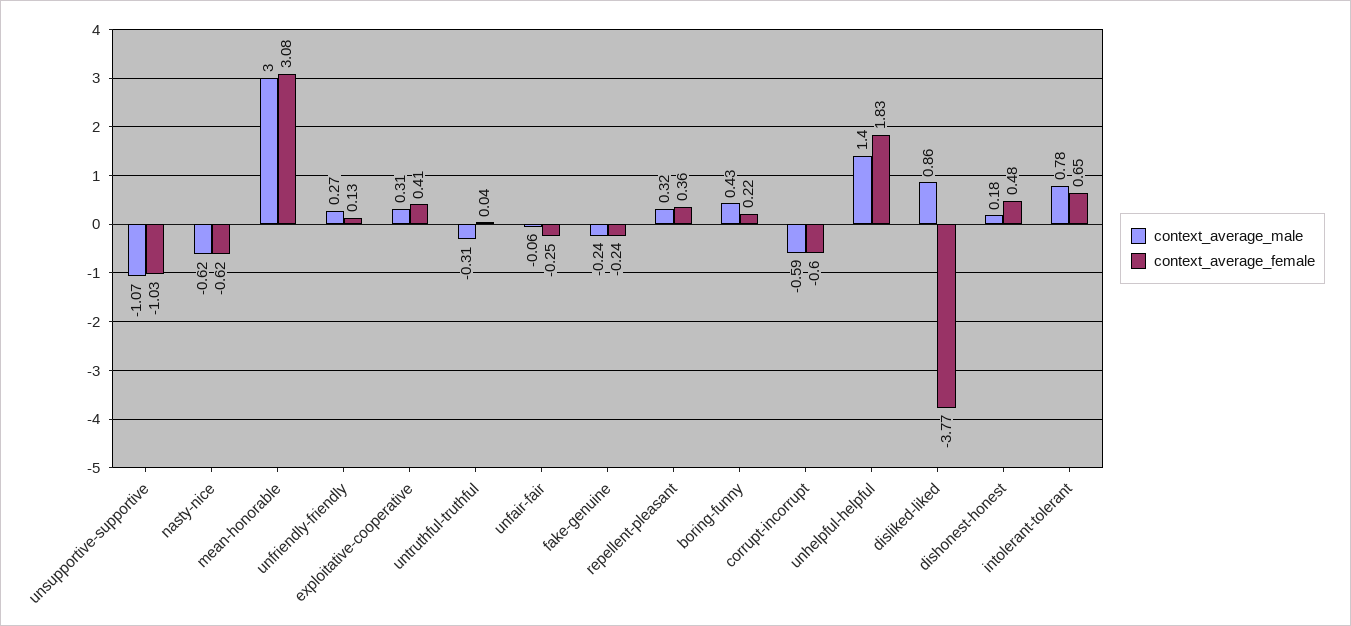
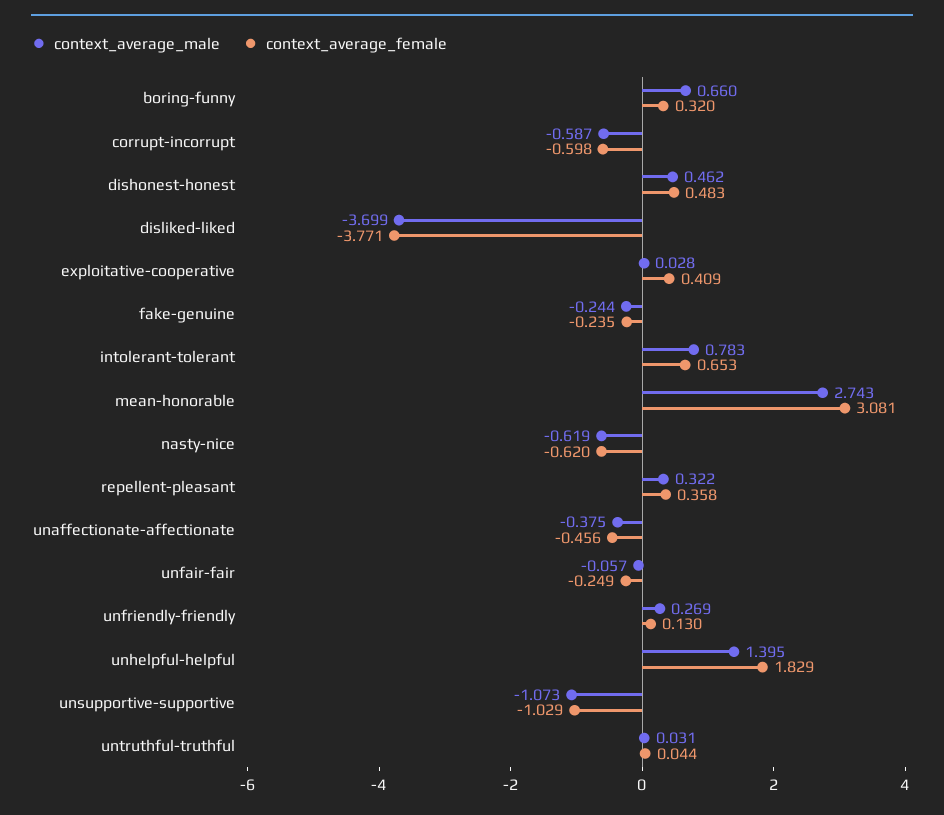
  {
    "context_average_male": {
      "unsupportive-supportive": -1.073,
      "nasty-nice": -0.619,
-     "mean-honorable": 3,
+     "mean-honorable": 2.743,
      "unfriendly-friendly": 0.269,
-     "exploitative-cooperative": 0.31,
+     "exploitative-cooperative": 0.028,
-     "untruthful-truthful": -0.31,
+     "untruthful-truthful": 0.031,
      "unfair-fair": -0.057,
      "fake-genuine": -0.244,
      "repellent-pleasant": 0.322,
-     "boring-funny": 0.43,
+     "boring-funny": 0.66,
      "corrupt-incorrupt": -0.587,
      "unhelpful-helpful": 1.395,
-     "disliked-liked": 0.86,
+     "disliked-liked": -3.699,
-     "dishonest-honest": 0.18,
+     "dishonest-honest": 0.462,
-     "intolerant-tolerant": 0.783
+     "intolerant-tolerant": 0.783,
+     "unaffectionate-affectionate": -0.375
    },
    "context_average_female": {
      "unsupportive-supportive": -1.029,
      "nasty-nice": -0.62,
      "mean-honorable": 3.081,
      "unfriendly-friendly": 0.13,
      "exploitative-cooperative": 0.409,
      "untruthful-truthful": 0.044,
      "unfair-fair": -0.249,
      "fake-genuine": -0.235,
      "repellent-pleasant": 0.358,
-     "boring-funny": 0.22,
+     "boring-funny": 0.32,
      "corrupt-incorrupt": -0.598,
      "unhelpful-helpful": 1.829,
      "disliked-liked": -3.771,
      "dishonest-honest": 0.483,
-     "intolerant-tolerant": 0.653
+     "intolerant-tolerant": 0.653,
+     "unaffectionate-affectionate": -0.456
    }
  }

